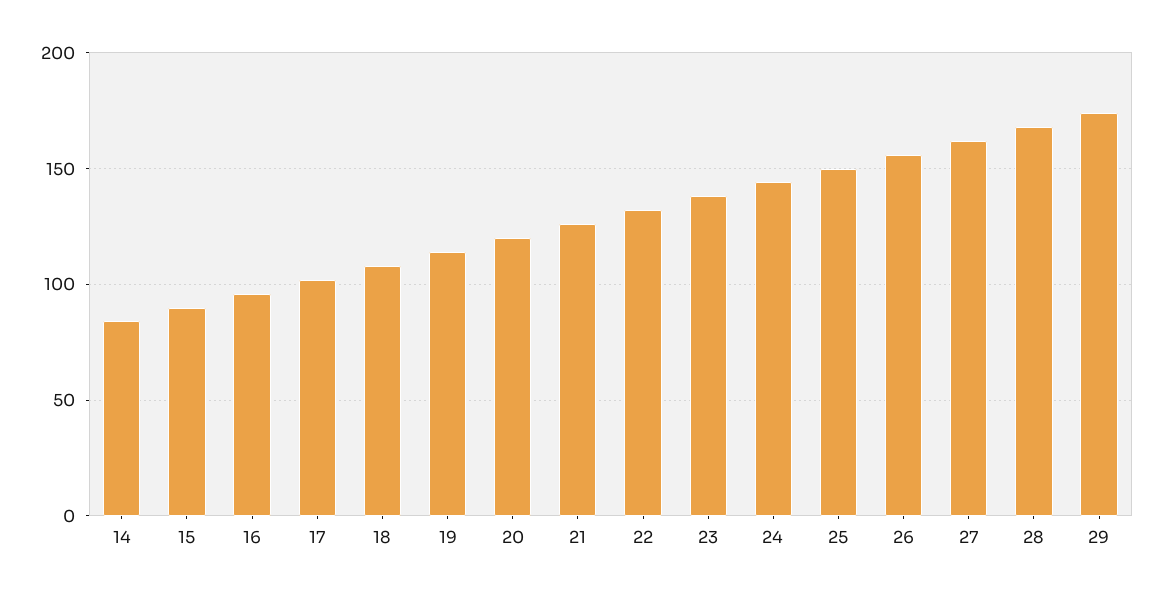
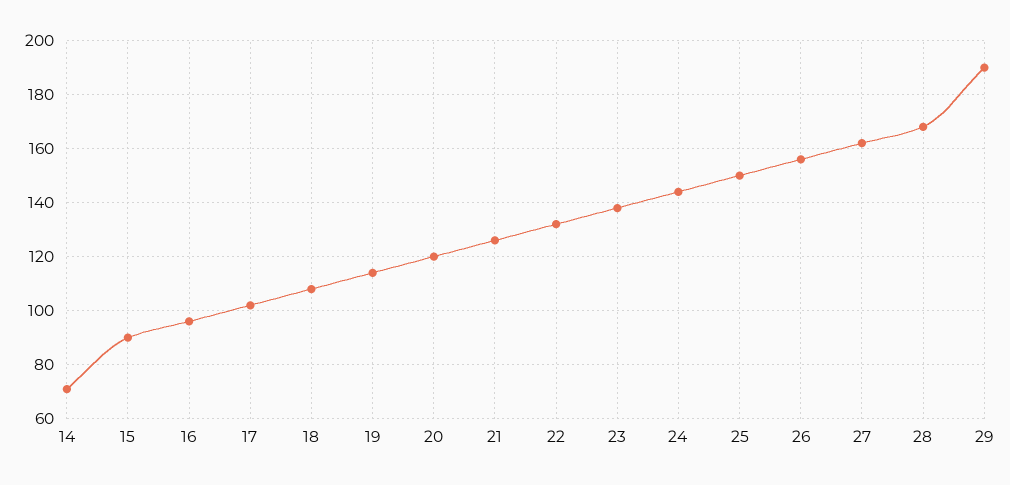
  {
-   "14": 85,
+   "14": 70,
    "15": 90,
    "16": 95,
    "17": 100,
    "18": 110,
    "19": 115,
    "20": 120,
    "21": 125,
    "22": 130,
    "23": 140,
    "24": 145,
    "25": 150,
    "26": 155,
    "27": 160,
    "28": 170,
-   "29": 175
+   "29": 190
  }

